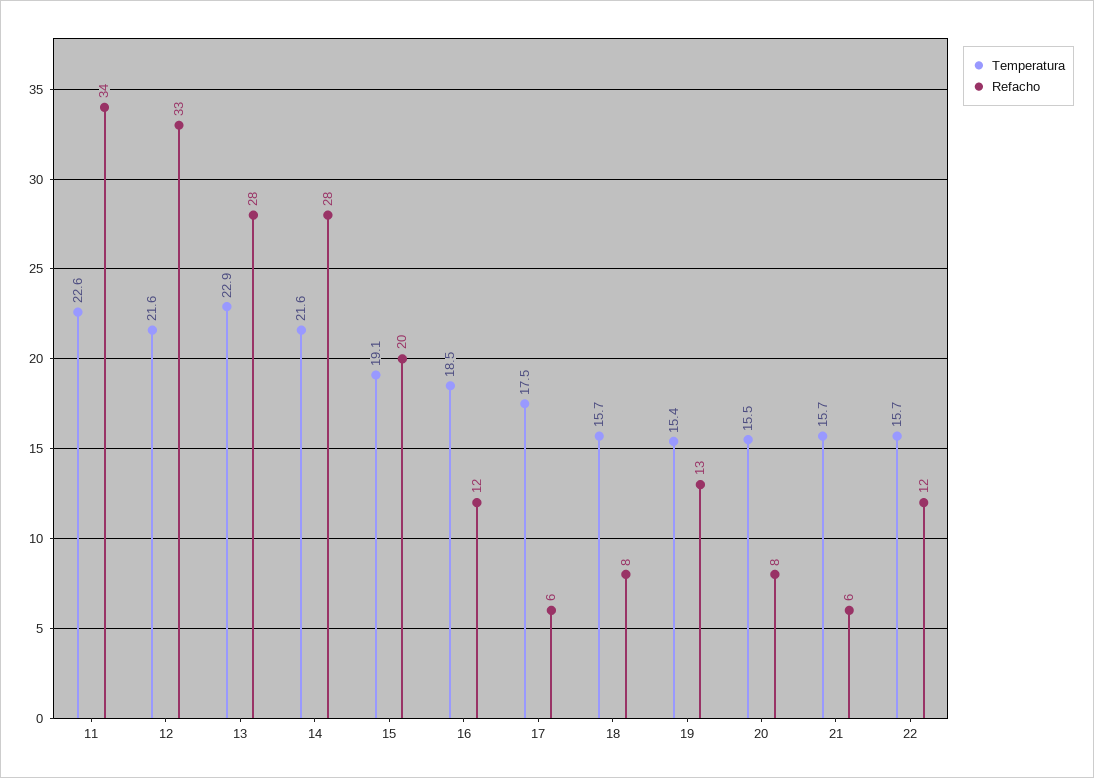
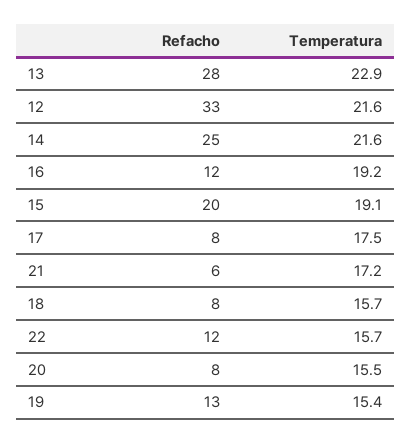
  {
    "Temperatura": {
-     "11": 22.6,
      "12": 21.6,
      "13": 22.9,
      "14": 21.6,
      "15": 19.1,
-     "16": 18.5,
+     "16": 19.2,
      "17": 17.5,
      "18": 15.7,
      "19": 15.4,
      "20": 15.5,
-     "21": 15.7,
+     "21": 17.2,
      "22": 15.7
    },
    "Refacho": {
-     "11": 34,
      "12": 33,
      "13": 28,
-     "14": 28,
+     "14": 25,
      "15": 20,
      "16": 12,
-     "17": 6,
+     "17": 8,
      "18": 8,
      "19": 13,
      "20": 8,
      "21": 6,
      "22": 12
    }
  }

